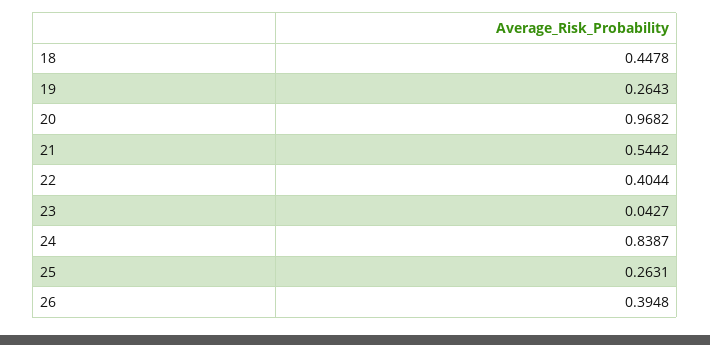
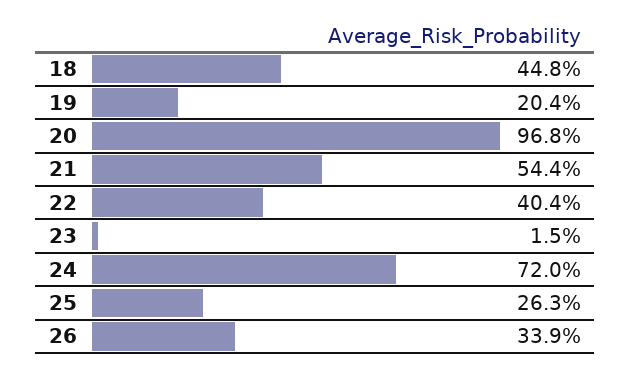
  {
    "18": 0.4478,
-   "19": 0.2643,
+   "19": 0.204,
    "20": 0.9682,
    "21": 0.5442,
    "22": 0.4044,
-   "23": 0.0427,
+   "23": 0.015,
-   "24": 0.8387,
+   "24": 0.72,
    "25": 0.2631,
-   "26": 0.3948
+   "26": 0.339
  }

